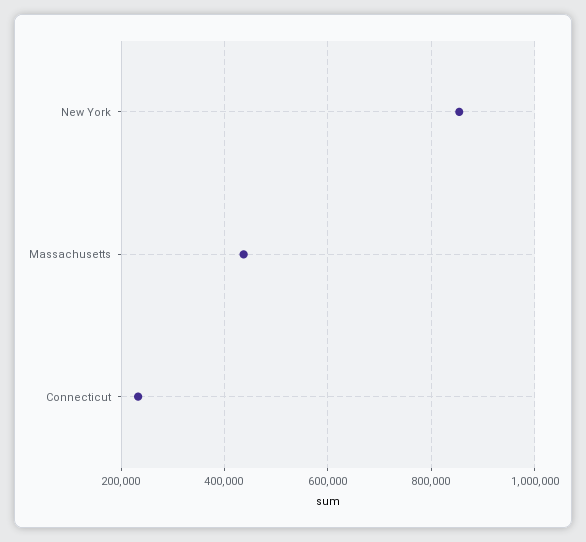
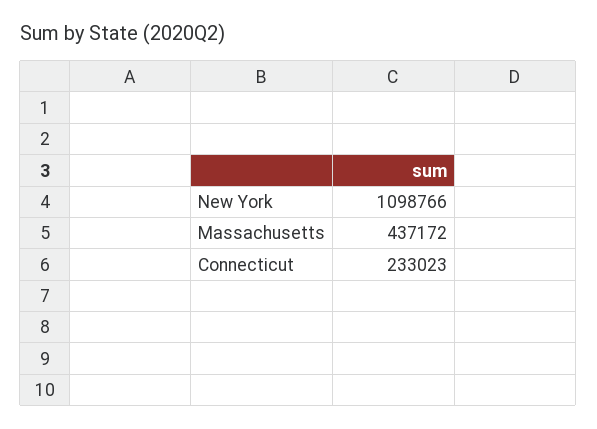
  {
-   "New York": 860000,
+   "New York": 1098766,
    "Massachusetts": 437172,
    "Connecticut": 233023
  }

